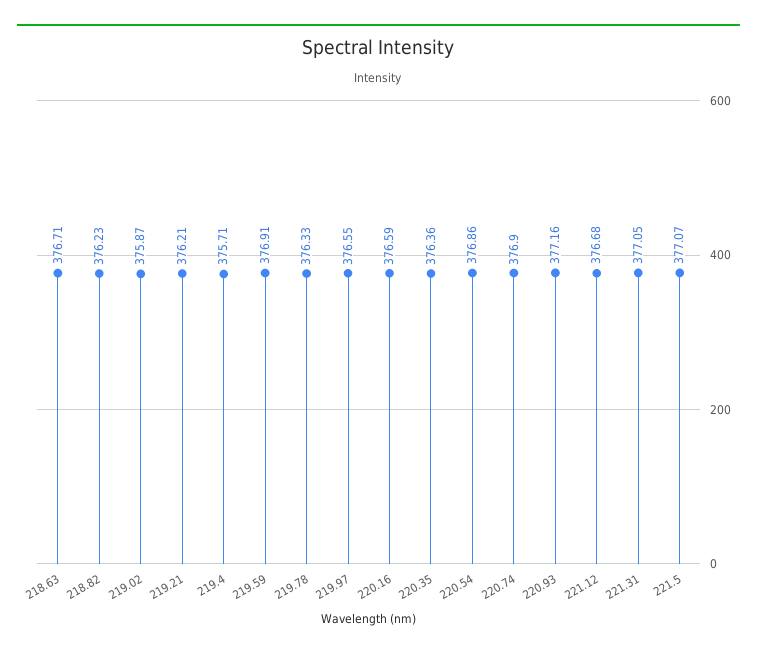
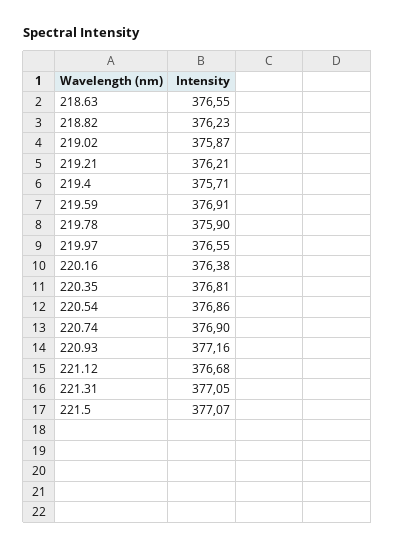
  {
-   "218.63": 376.71,
+   "218.63": 376.55,
    "218.82": 376.23,
    "219.02": 375.87,
    "219.21": 376.21,
    "219.4": 375.71,
    "219.59": 376.91,
-   "219.78": 376.33,
+   "219.78": 375.9,
    "219.97": 376.55,
-   "220.16": 376.59,
+   "220.16": 376.38,
-   "220.35": 376.36,
+   "220.35": 376.81,
    "220.54": 376.86,
    "220.74": 376.9,
    "220.93": 377.16,
    "221.12": 376.68,
    "221.31": 377.05,
    "221.5": 377.07
  }

